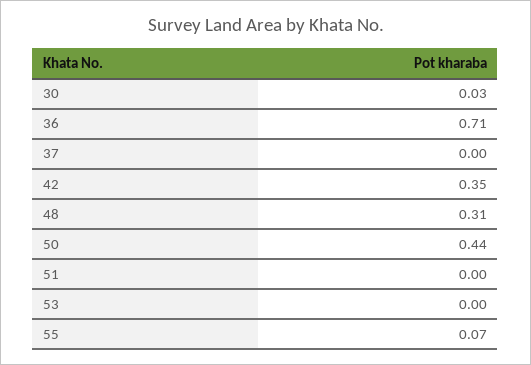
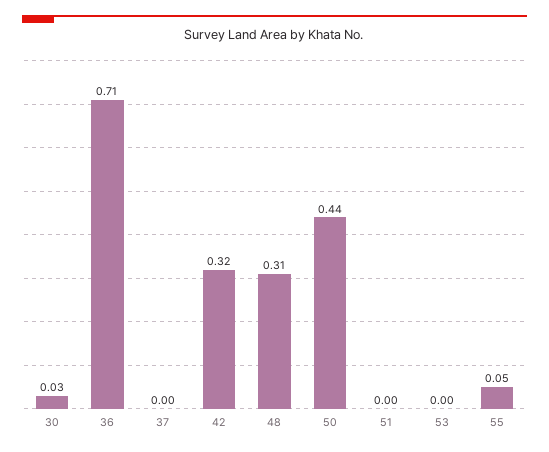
  {
    "30": 0.03,
    "36": 0.71,
    "37": 0,
-   "42": 0.35,
+   "42": 0.32,
    "48": 0.31,
    "50": 0.44,
    "51": 0,
    "53": 0,
-   "55": 0.07
+   "55": 0.05
  }

